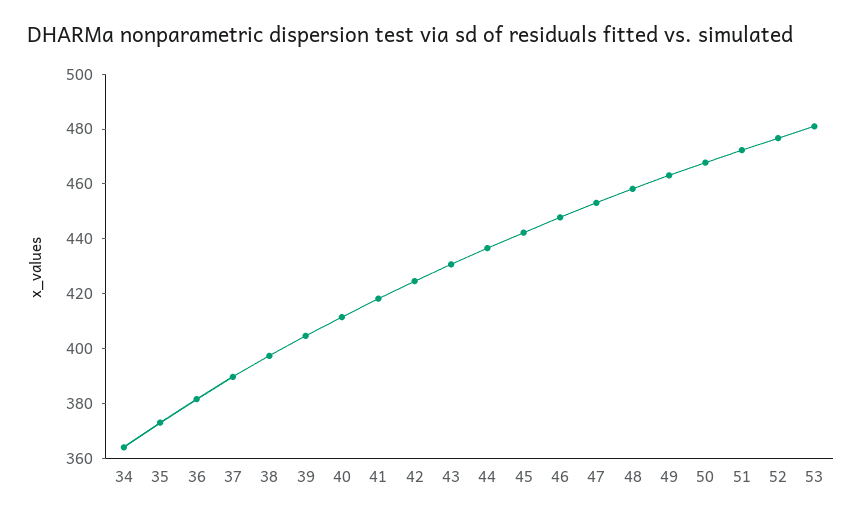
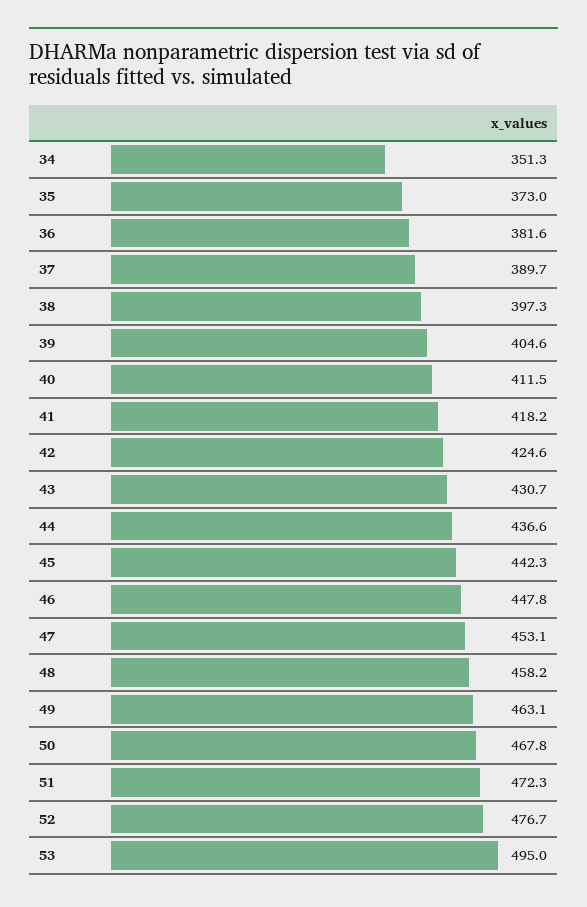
  {
-   "34": 365,
+   "34": 351.3,
    "35": 373,
    "36": 381.6,
    "37": 389.7,
    "38": 397.3,
    "39": 404.6,
    "40": 411.5,
    "41": 418.2,
    "42": 424.6,
    "43": 430.7,
    "44": 436.6,
    "45": 442.3,
    "46": 447.8,
    "47": 453.1,
    "48": 458.2,
    "49": 463.1,
    "50": 467.8,
    "51": 472.3,
    "52": 476.7,
-   "53": 480
+   "53": 495
  }

